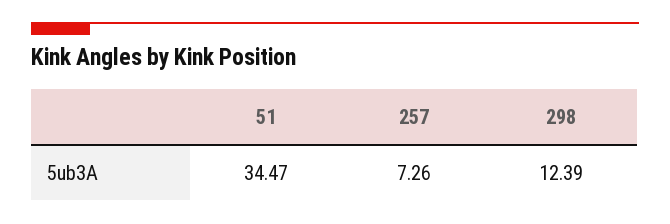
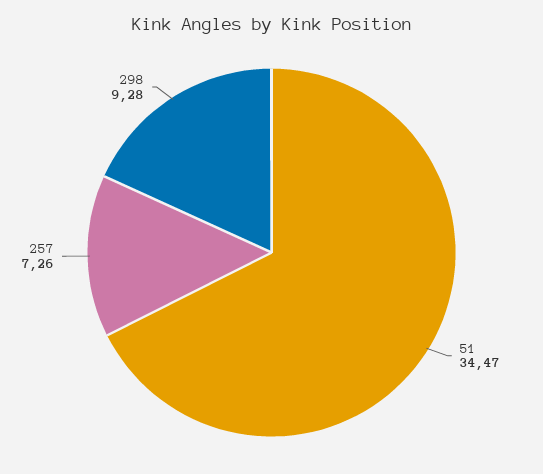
  {
    "51": 34.47,
    "257": 7.26,
-   "298": 12.39
+   "298": 9.28
  }

